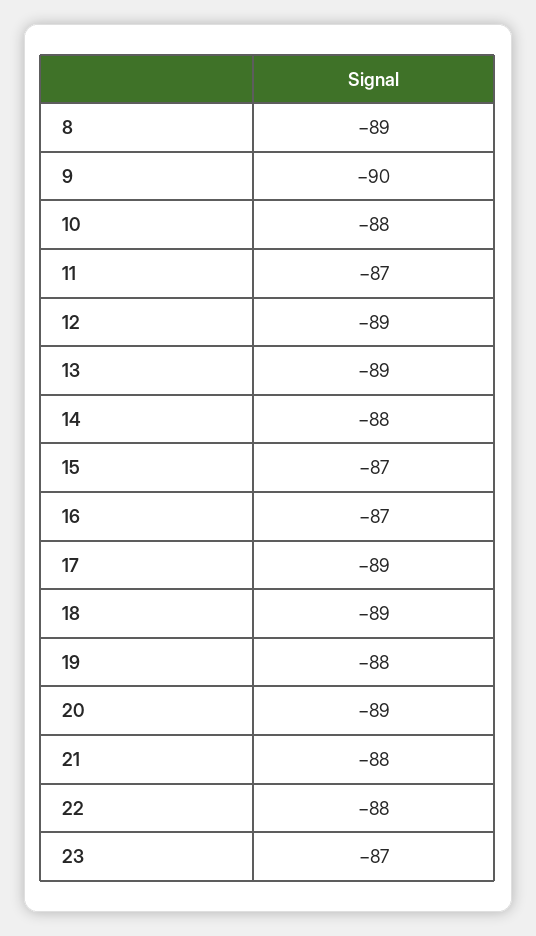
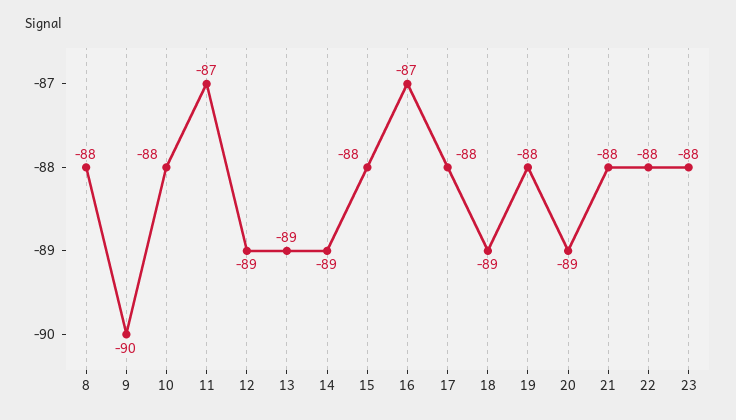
  {
-   "8": -89,
+   "8": -88,
    "9": -90,
    "10": -88,
    "11": -87,
    "12": -89,
    "13": -89,
-   "14": -88,
+   "14": -89,
-   "15": -87,
+   "15": -88,
    "16": -87,
-   "17": -89,
+   "17": -88,
    "18": -89,
    "19": -88,
    "20": -89,
    "21": -88,
    "22": -88,
-   "23": -87
+   "23": -88
  }

